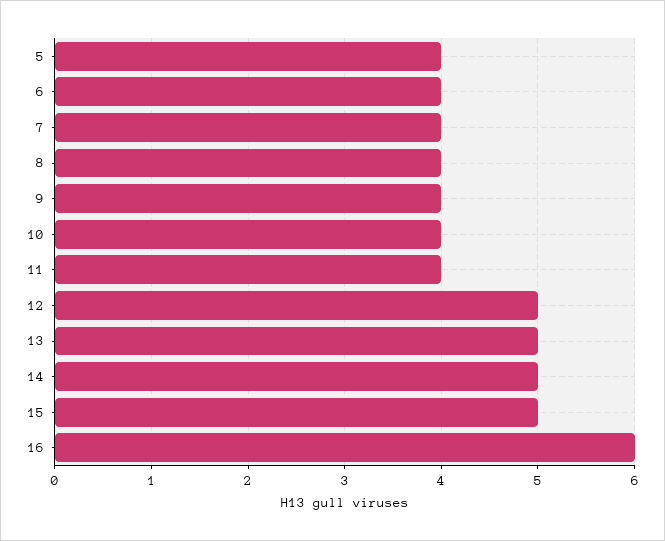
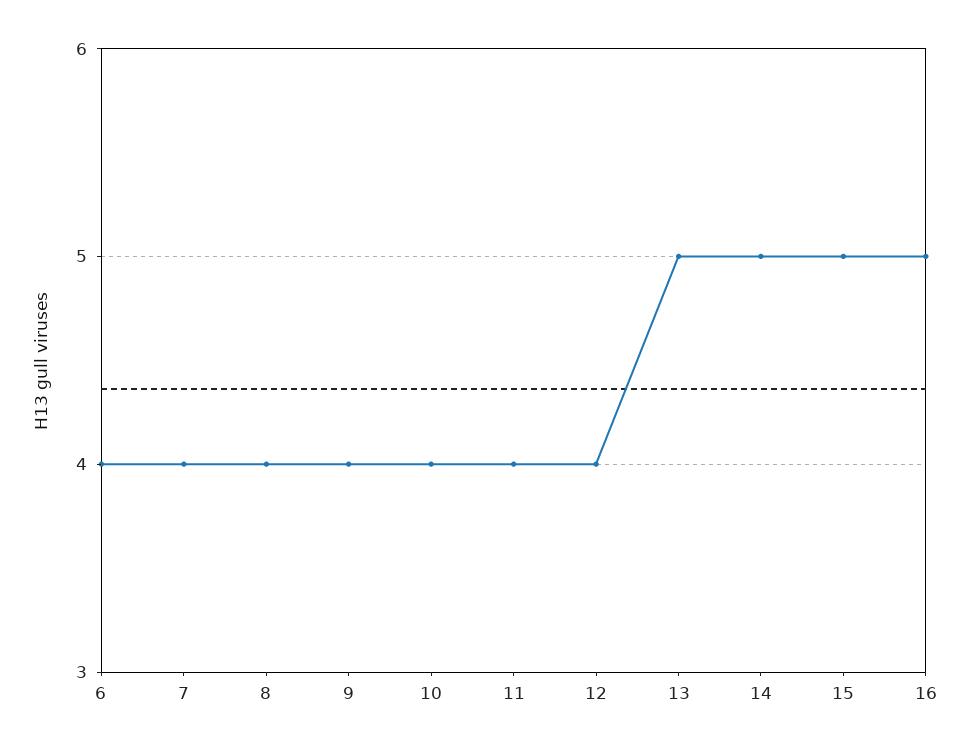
  {
-   "5": 4,
    "6": 4,
    "7": 4,
    "8": 4,
    "9": 4,
    "10": 4,
    "11": 4,
-   "12": 5,
+   "12": 4,
    "13": 5,
    "14": 5,
    "15": 5,
-   "16": 6
+   "16": 5
  }

